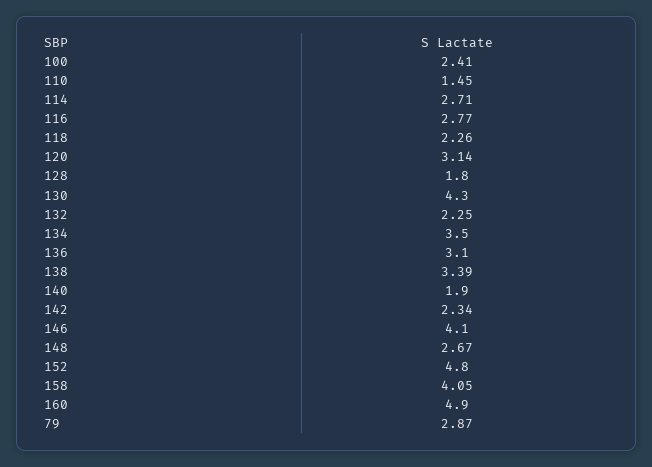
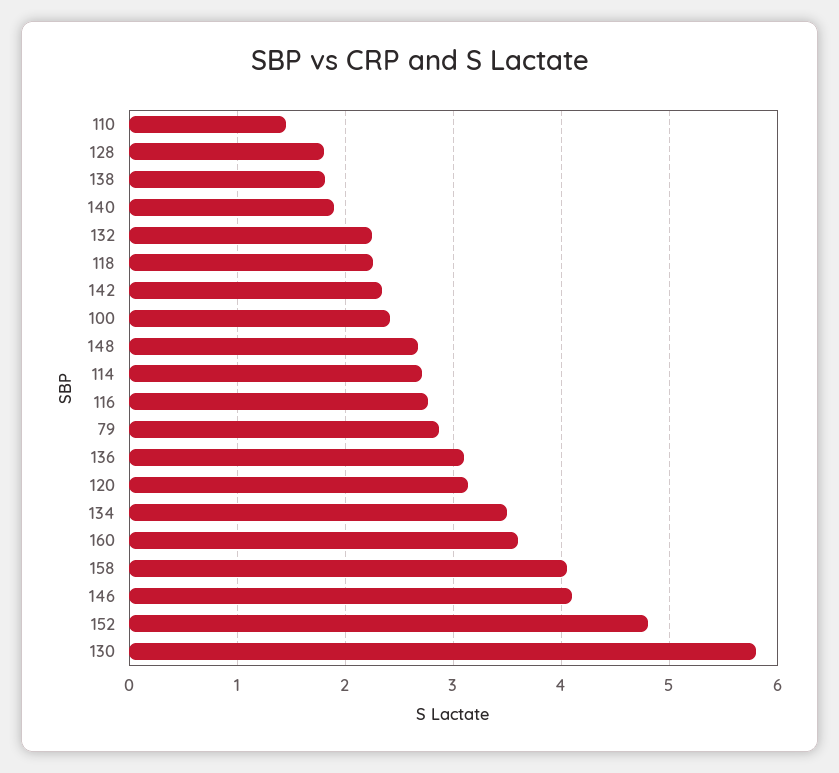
  {
    "100": 2.41,
    "110": 1.45,
    "114": 2.71,
    "116": 2.77,
    "118": 2.26,
    "120": 3.14,
    "128": 1.8,
-   "130": 4.3,
+   "130": 5.8,
    "132": 2.25,
    "134": 3.5,
    "136": 3.1,
-   "138": 3.39,
+   "138": 1.8,
    "140": 1.9,
    "142": 2.34,
    "146": 4.1,
    "148": 2.67,
    "152": 4.8,
    "158": 4.05,
-   "160": 4.9,
+   "160": 3.6,
    "79": 2.87
  }

